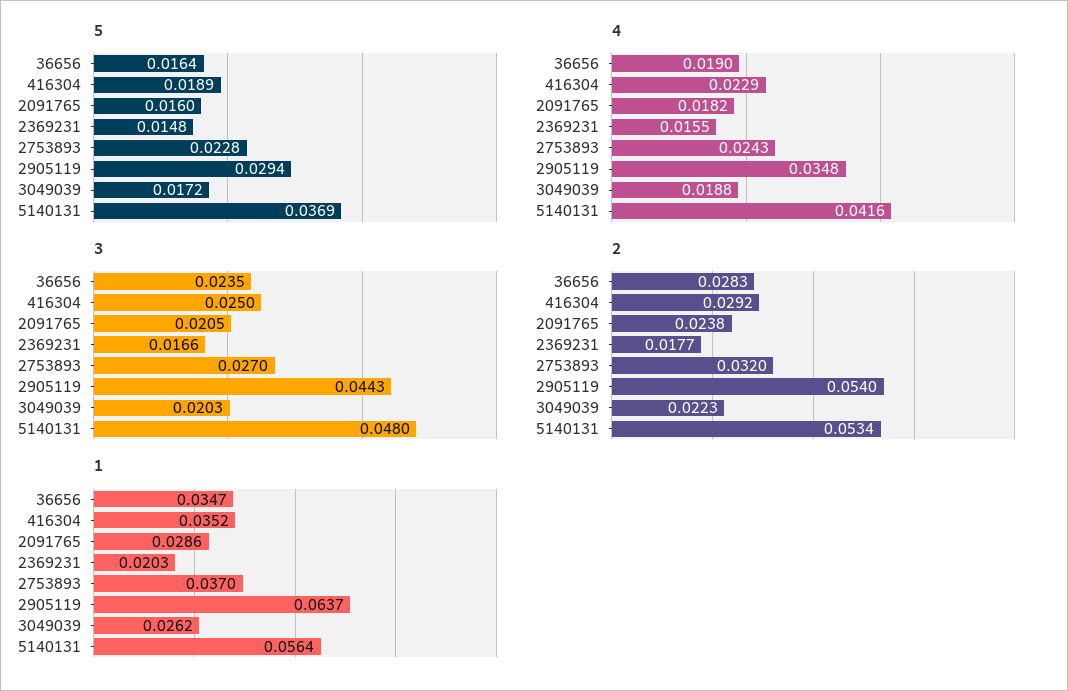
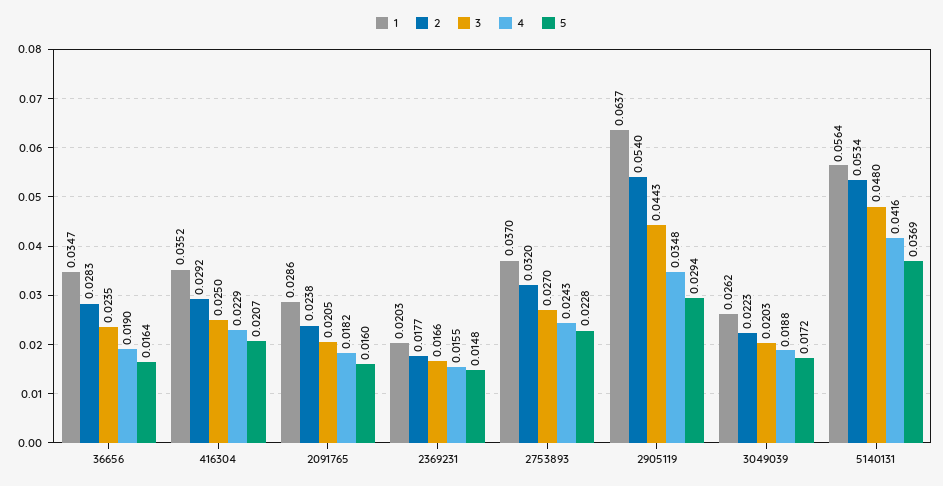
  {
    "5": {
      "36656": 0.0164,
-     "416304": 0.0189,
+     "416304": 0.0207,
      "2091765": 0.016,
      "2369231": 0.0148,
      "2753893": 0.0228,
      "2905119": 0.0294,
      "3049039": 0.0172,
      "5140131": 0.0369
    },
    "4": {
      "36656": 0.019,
      "416304": 0.0229,
      "2091765": 0.0182,
      "2369231": 0.0155,
      "2753893": 0.0243,
      "2905119": 0.0348,
      "3049039": 0.0188,
      "5140131": 0.0416
    },
    "3": {
      "36656": 0.0235,
      "416304": 0.025,
      "2091765": 0.0205,
      "2369231": 0.0166,
      "2753893": 0.027,
      "2905119": 0.0443,
      "3049039": 0.0203,
      "5140131": 0.048
    },
    "2": {
      "36656": 0.0283,
      "416304": 0.0292,
      "2091765": 0.0238,
      "2369231": 0.0177,
      "2753893": 0.032,
      "2905119": 0.054,
      "3049039": 0.0223,
      "5140131": 0.0534
    },
    "1": {
      "36656": 0.0347,
      "416304": 0.0352,
      "2091765": 0.0286,
      "2369231": 0.0203,
      "2753893": 0.037,
      "2905119": 0.0637,
      "3049039": 0.0262,
      "5140131": 0.0564
    }
  }

